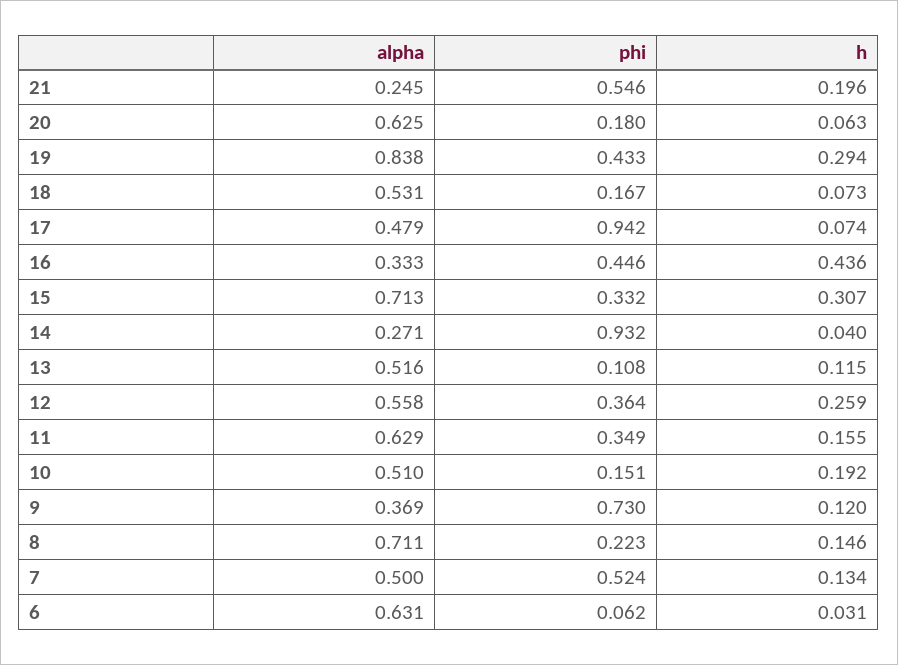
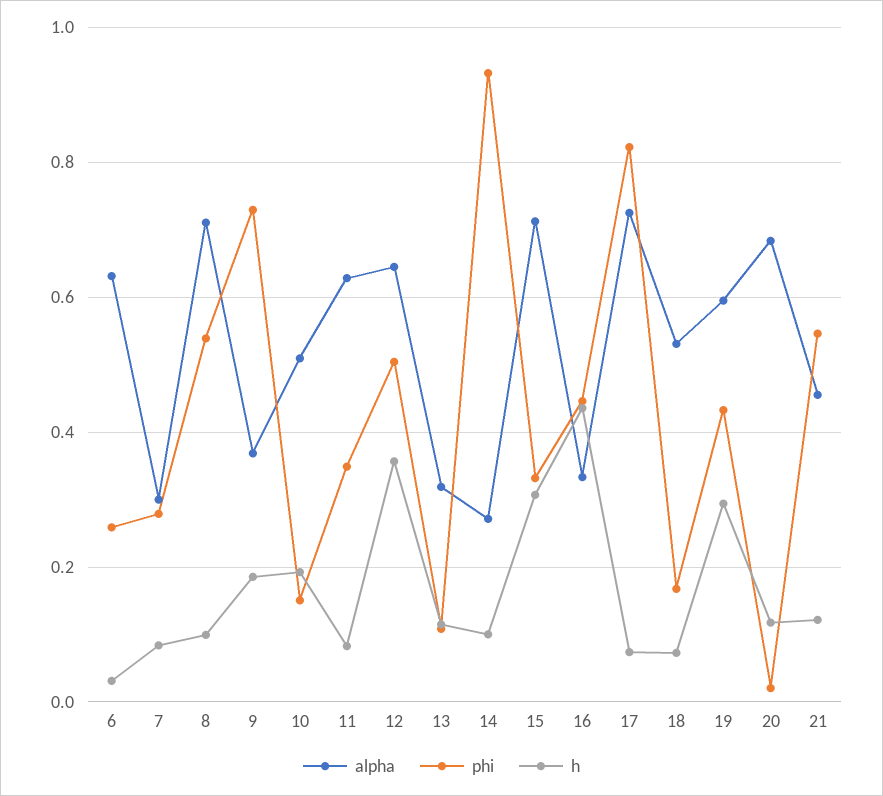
  {
    "alpha": {
-     "21": 0.245,
+     "21": 0.46,
-     "20": 0.625,
+     "20": 0.68,
-     "19": 0.838,
+     "19": 0.6,
      "18": 0.531,
-     "17": 0.479,
+     "17": 0.72,
      "16": 0.333,
      "15": 0.713,
      "14": 0.271,
-     "13": 0.516,
+     "13": 0.32,
-     "12": 0.558,
+     "12": 0.64,
      "11": 0.629,
      "10": 0.51,
      "9": 0.369,
      "8": 0.711,
-     "7": 0.5,
+     "7": 0.3,
      "6": 0.631
    },
    "phi": {
      "21": 0.546,
-     "20": 0.18,
+     "20": 0.02,
      "19": 0.433,
      "18": 0.167,
-     "17": 0.942,
+     "17": 0.82,
      "16": 0.446,
      "15": 0.332,
      "14": 0.932,
      "13": 0.108,
-     "12": 0.364,
+     "12": 0.5,
      "11": 0.349,
      "10": 0.151,
      "9": 0.73,
-     "8": 0.223,
+     "8": 0.54,
-     "7": 0.524,
+     "7": 0.28,
-     "6": 0.062
+     "6": 0.26
    },
    "h": {
-     "21": 0.196,
+     "21": 0.12,
-     "20": 0.063,
+     "20": 0.12,
      "19": 0.294,
      "18": 0.073,
      "17": 0.074,
      "16": 0.436,
      "15": 0.307,
-     "14": 0.04,
+     "14": 0.1,
      "13": 0.115,
-     "12": 0.259,
+     "12": 0.36,
-     "11": 0.155,
+     "11": 0.08,
      "10": 0.192,
-     "9": 0.12,
+     "9": 0.18,
-     "8": 0.146,
+     "8": 0.1,
-     "7": 0.134,
+     "7": 0.08,
      "6": 0.031
    }
  }

